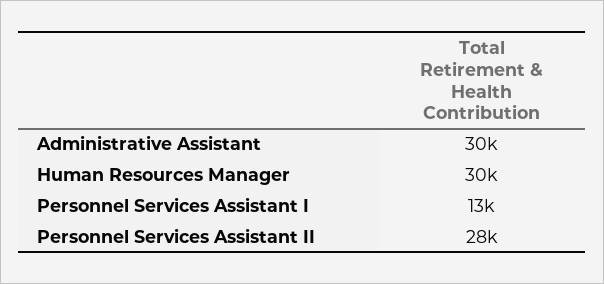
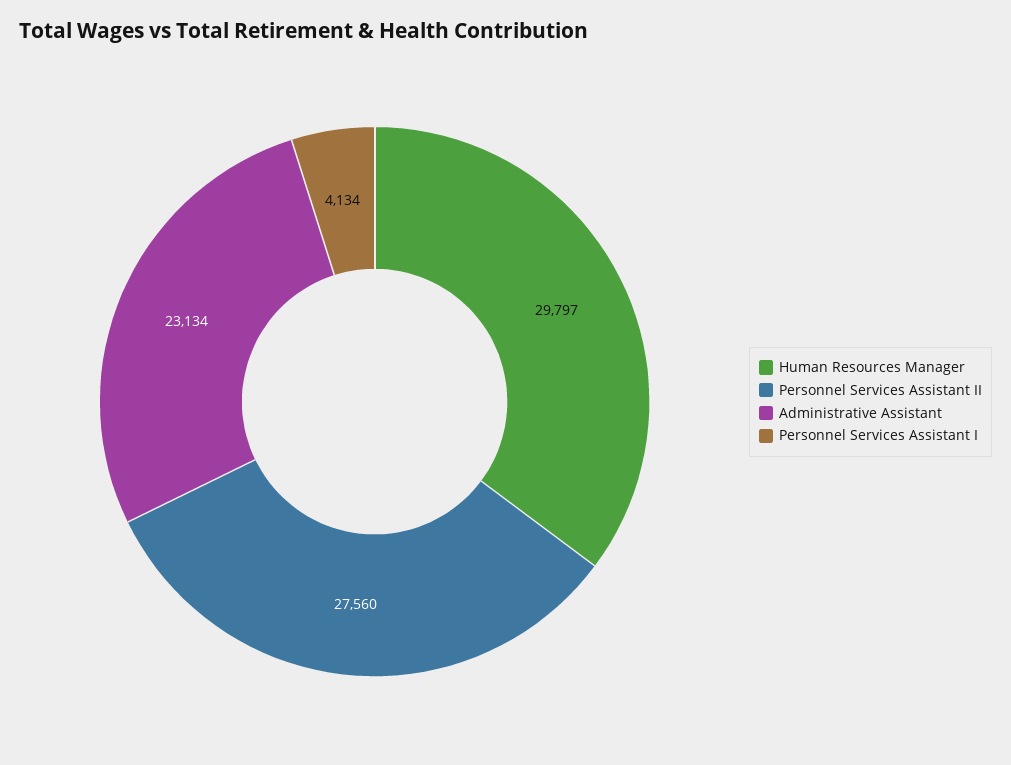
  {
-   "Administrative Assistant": 30000,
+   "Administrative Assistant": 23134,
    "Human Resources Manager": 29797,
-   "Personnel Services Assistant I": 13000,
+   "Personnel Services Assistant I": 4134,
    "Personnel Services Assistant II": 27560
  }

